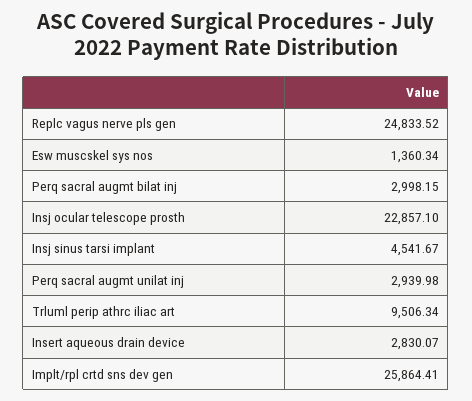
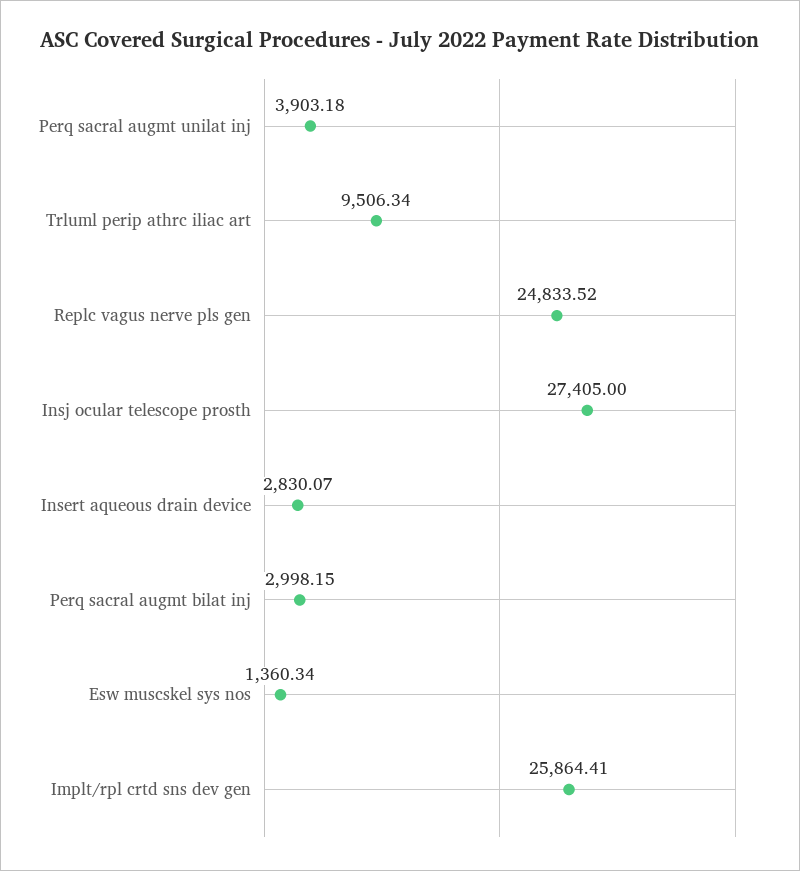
  {
    "Replc vagus nerve pls gen": 24833.52,
    "Esw muscskel sys nos": 1360.34,
    "Perq sacral augmt bilat inj": 2998.15,
-   "Insj ocular telescope prosth": 22857.1,
+   "Insj ocular telescope prosth": 27405,
-   "Insj sinus tarsi implant": 4541.67,
-   "Perq sacral augmt unilat inj": 2939.98,
+   "Perq sacral augmt unilat inj": 3903.18,
    "Trluml perip athrc iliac art": 9506.34,
    "Insert aqueous drain device": 2830.07,
    "Implt/rpl crtd sns dev gen": 25864.41
  }

